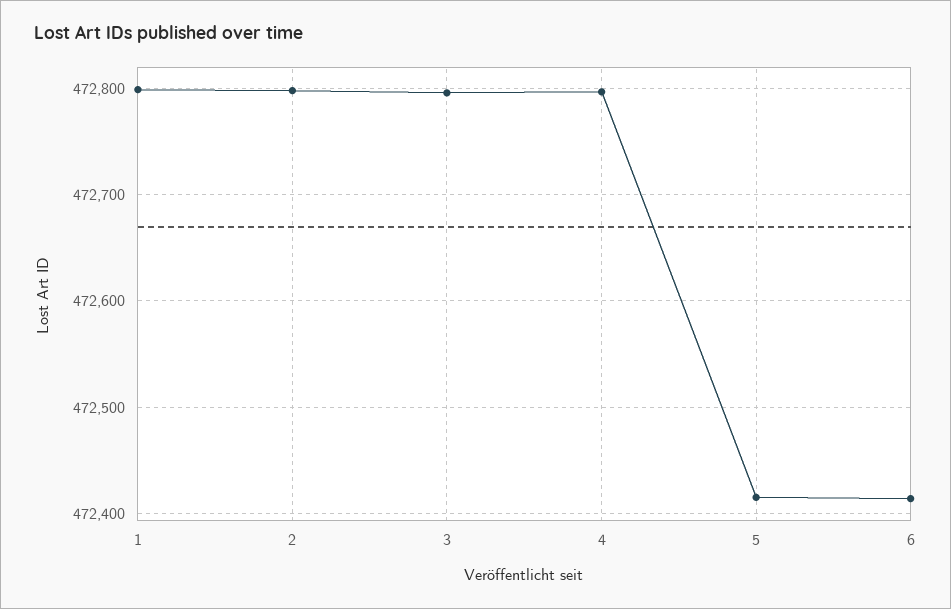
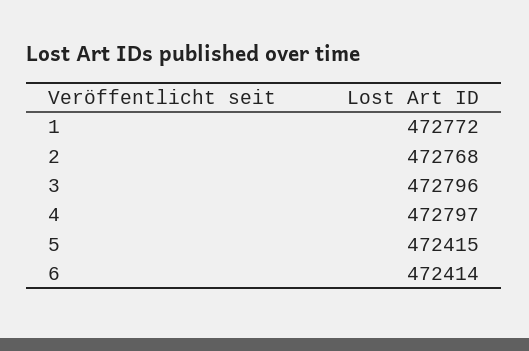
  {
-   "1": 472800,
+   "1": 472772,
-   "2": 472800,
+   "2": 472768,
    "3": 472796,
    "4": 472797,
    "5": 472415,
    "6": 472414
  }

